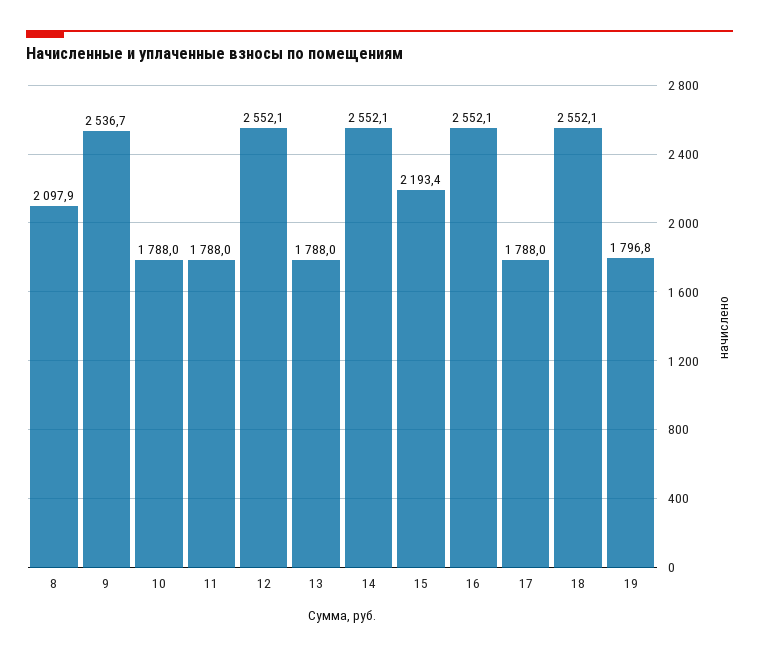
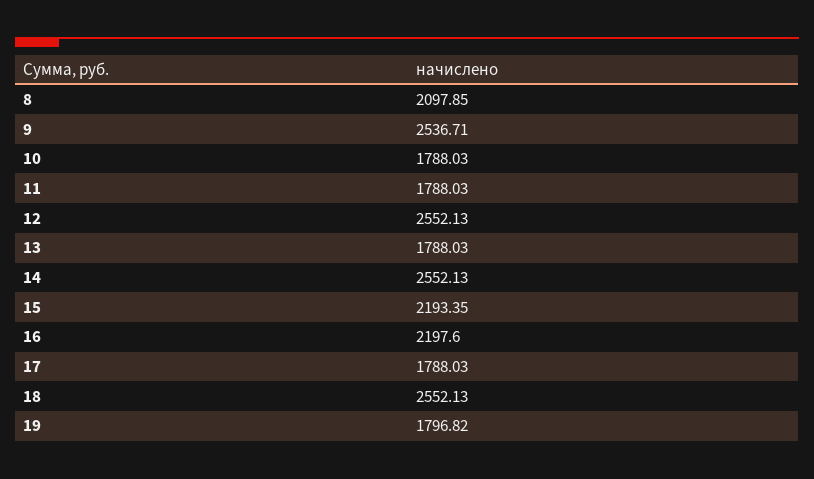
  {
    "8": 2097.85,
    "9": 2536.71,
    "10": 1788.03,
    "11": 1788.03,
    "12": 2552.13,
    "13": 1788.03,
    "14": 2552.13,
    "15": 2193.35,
-   "16": 2552.1,
+   "16": 2197.6,
    "17": 1788.03,
    "18": 2552.13,
    "19": 1796.82
  }

